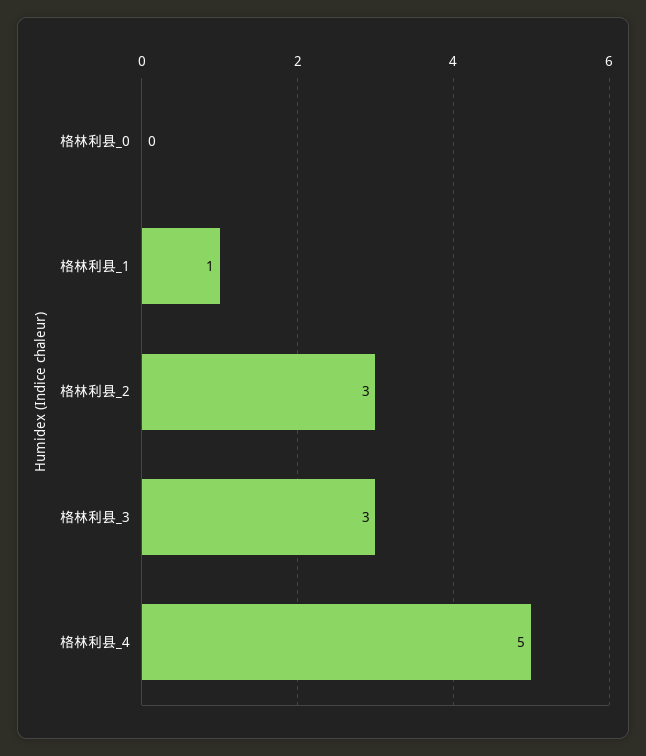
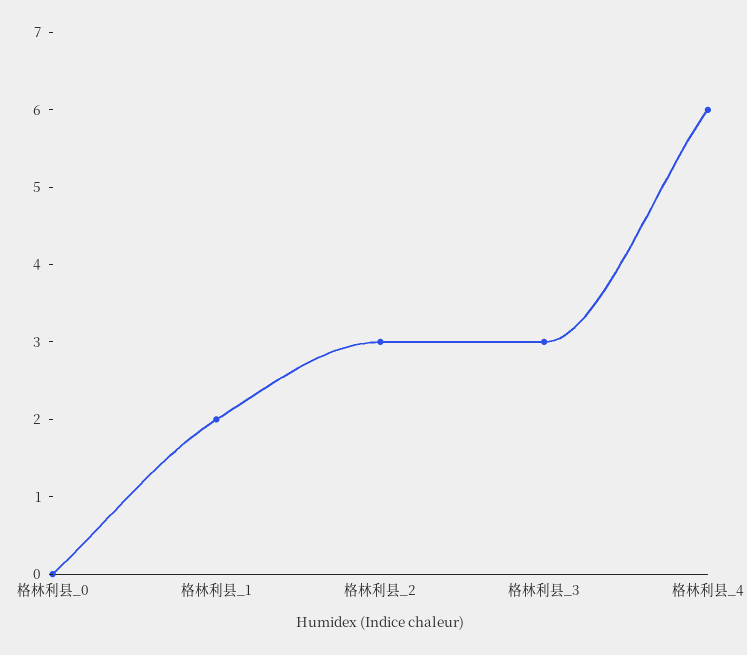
  {
    "格林利县_0": 0,
-   "格林利县_1": 1,
+   "格林利县_1": 2,
    "格林利县_2": 3,
    "格林利县_3": 3,
-   "格林利县_4": 5
+   "格林利县_4": 6
  }

